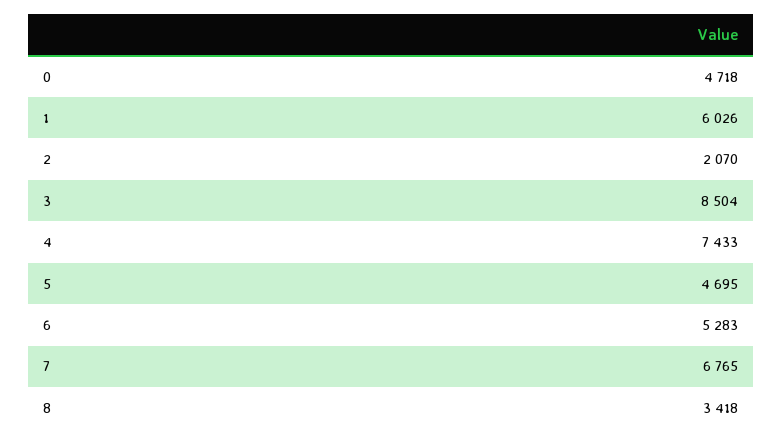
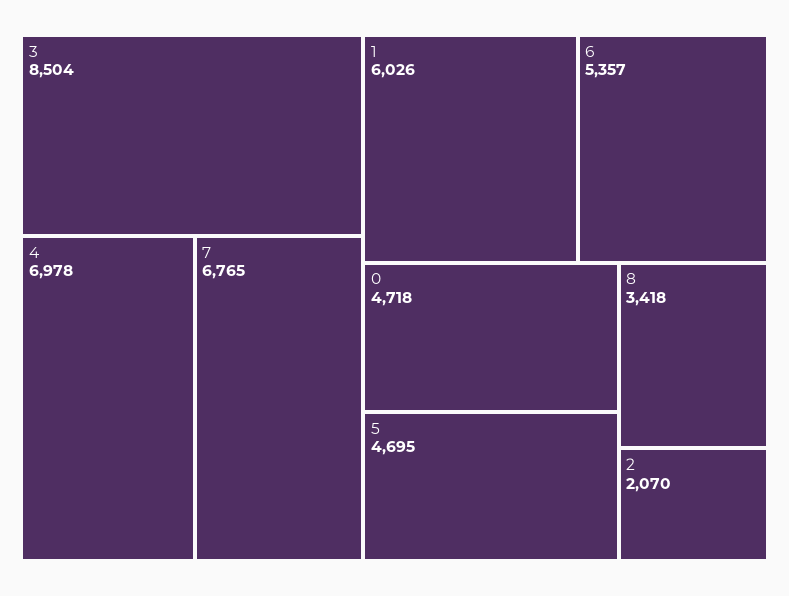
  {
    "0": 4718,
    "1": 6026,
    "2": 2070,
    "3": 8504,
-   "4": 7433,
+   "4": 6978,
    "5": 4695,
-   "6": 5283,
+   "6": 5357,
    "7": 6765,
    "8": 3418
  }

